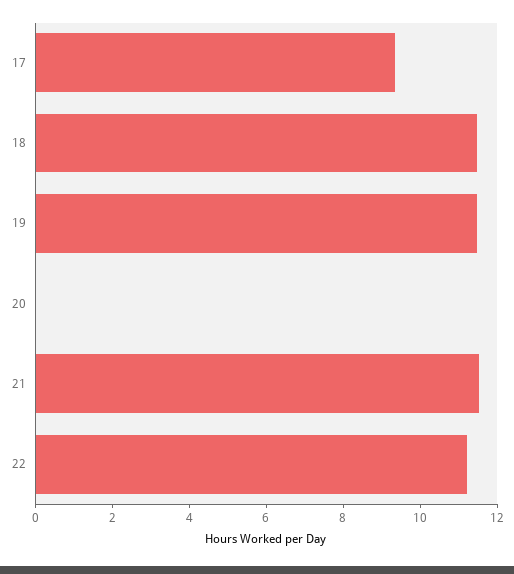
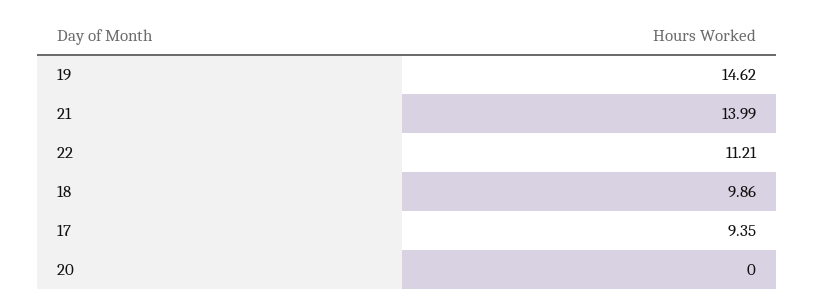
  {
    "17": 9.35,
-   "18": 11.5,
+   "18": 9.86,
-   "19": 11.5,
+   "19": 14.62,
    "20": 0,
-   "21": 11.5,
+   "21": 13.99,
    "22": 11.21
  }

